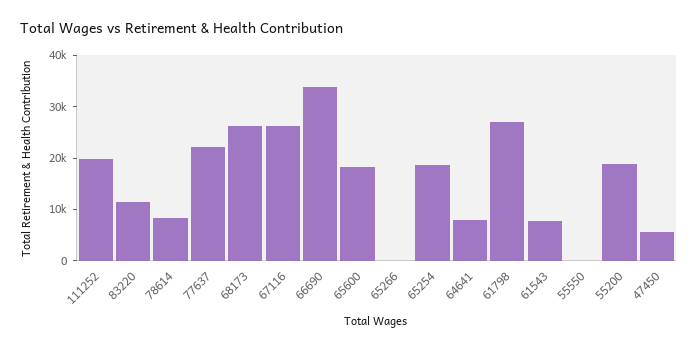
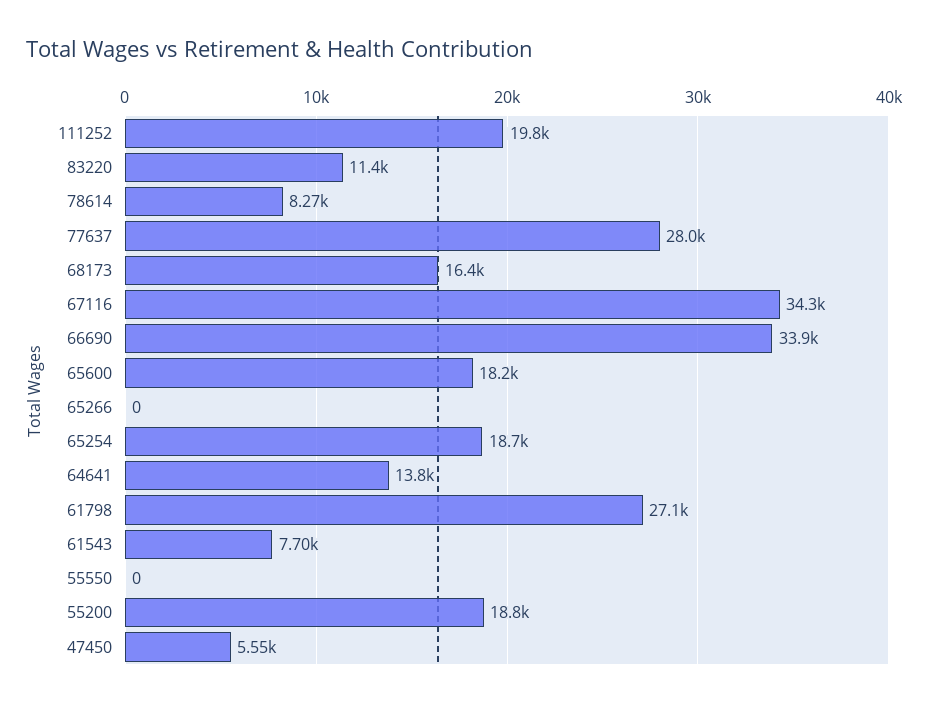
  {
    "111252": 19800,
    "83220": 11400,
    "78614": 8270,
-   "77637": 22000,
+   "77637": 28000,
-   "68173": 26000,
+   "68173": 16400,
-   "67116": 26000,
+   "67116": 34300,
    "66690": 33900,
    "65600": 18200,
    "65266": 0,
    "65254": 18700,
-   "64641": 8000,
+   "64641": 13800,
    "61798": 27100,
    "61543": 7700,
    "55550": 0,
    "55200": 18800,
    "47450": 5550
  }

